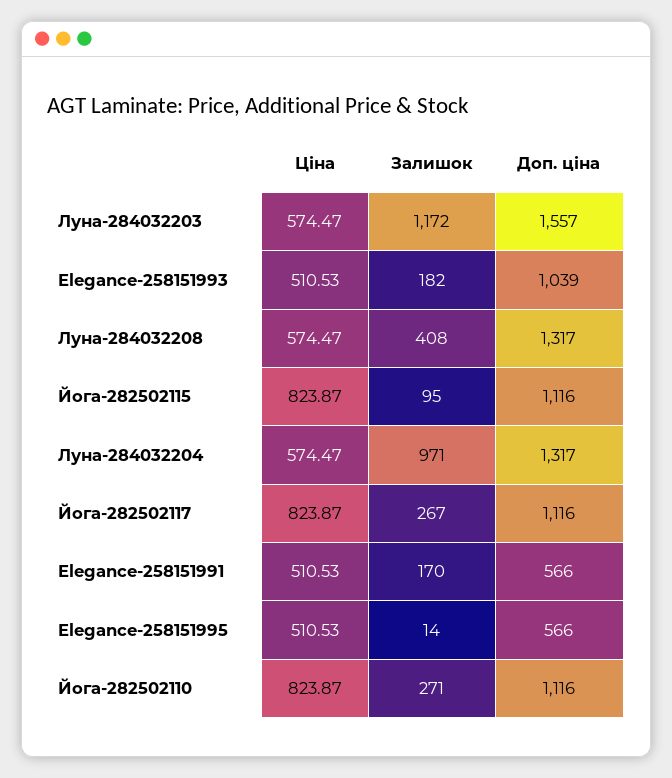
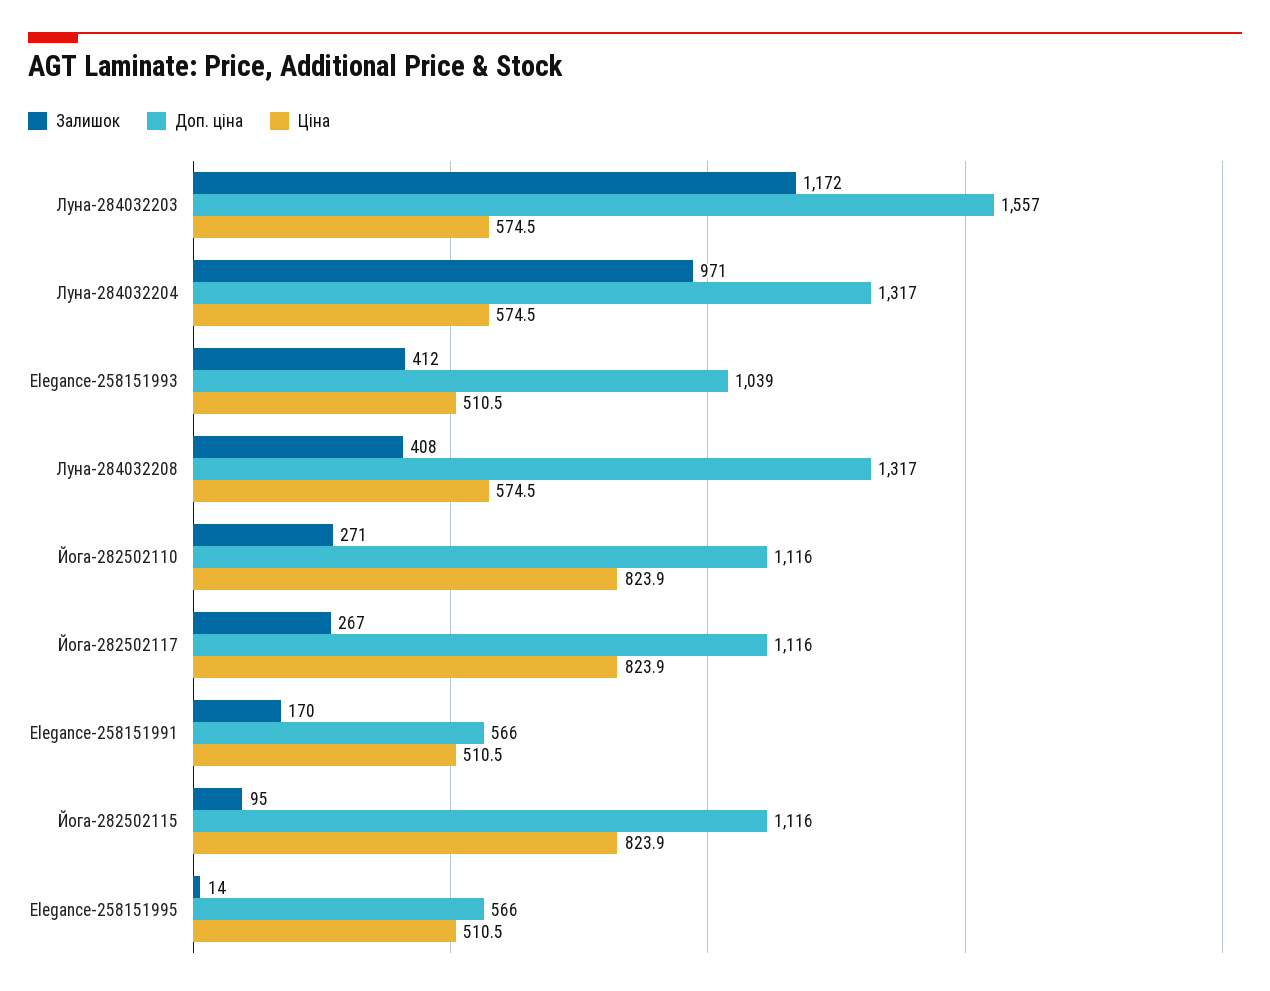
  {
    "Ціна": {
      "Луна-284032203": 574.47,
      "Elegance-258151993": 510.53,
      "Луна-284032208": 574.47,
      "Йога-282502115": 823.87,
      "Луна-284032204": 574.47,
      "Йога-282502117": 823.87,
      "Elegance-258151991": 510.53,
      "Elegance-258151995": 510.53,
      "Йога-282502110": 823.87
    },
    "Залишок": {
      "Луна-284032203": 1172,
-     "Elegance-258151993": 182,
+     "Elegance-258151993": 412,
      "Луна-284032208": 408,
      "Йога-282502115": 95,
      "Луна-284032204": 971,
      "Йога-282502117": 267,
      "Elegance-258151991": 170,
      "Elegance-258151995": 14,
      "Йога-282502110": 271
    },
    "Доп. ціна": {
      "Луна-284032203": 1557,
      "Elegance-258151993": 1039,
      "Луна-284032208": 1317,
      "Йога-282502115": 1116,
      "Луна-284032204": 1317,
      "Йога-282502117": 1116,
      "Elegance-258151991": 566,
      "Elegance-258151995": 566,
      "Йога-282502110": 1116
    }
  }

